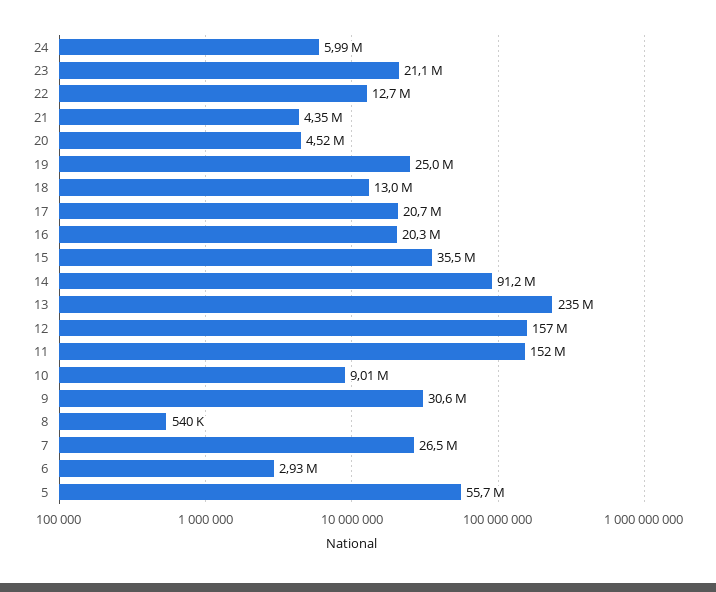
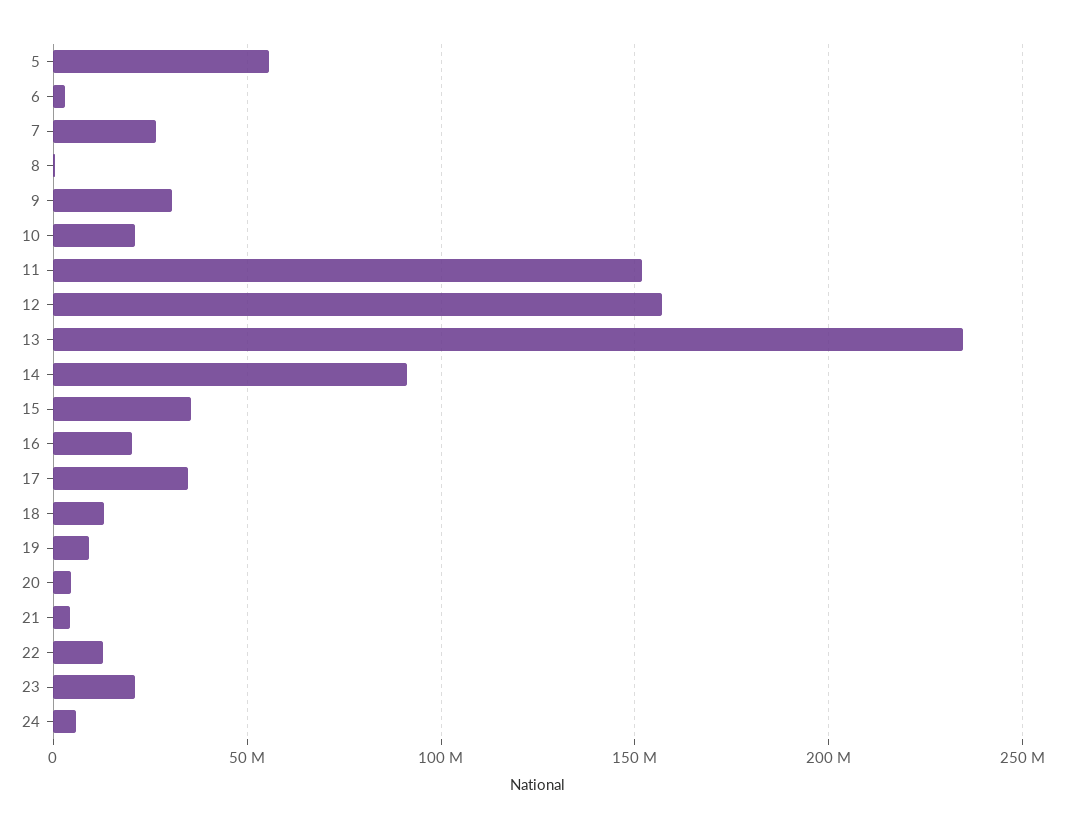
  {
    "24": 5990000,
    "23": 21100000,
    "22": 12700000,
    "21": 4350000,
    "20": 4520000,
-   "19": 25000000,
+   "19": 10000000,
    "18": 13000000,
-   "17": 20700000,
+   "17": 35000000,
    "16": 20300000,
    "15": 35500000,
    "14": 91200000,
    "13": 235000000,
    "12": 157000000,
    "11": 152000000,
-   "10": 9010000,
+   "10": 20000000,
    "9": 30600000,
    "8": 540000,
    "7": 26500000,
    "6": 2930000,
    "5": 55700000
  }

